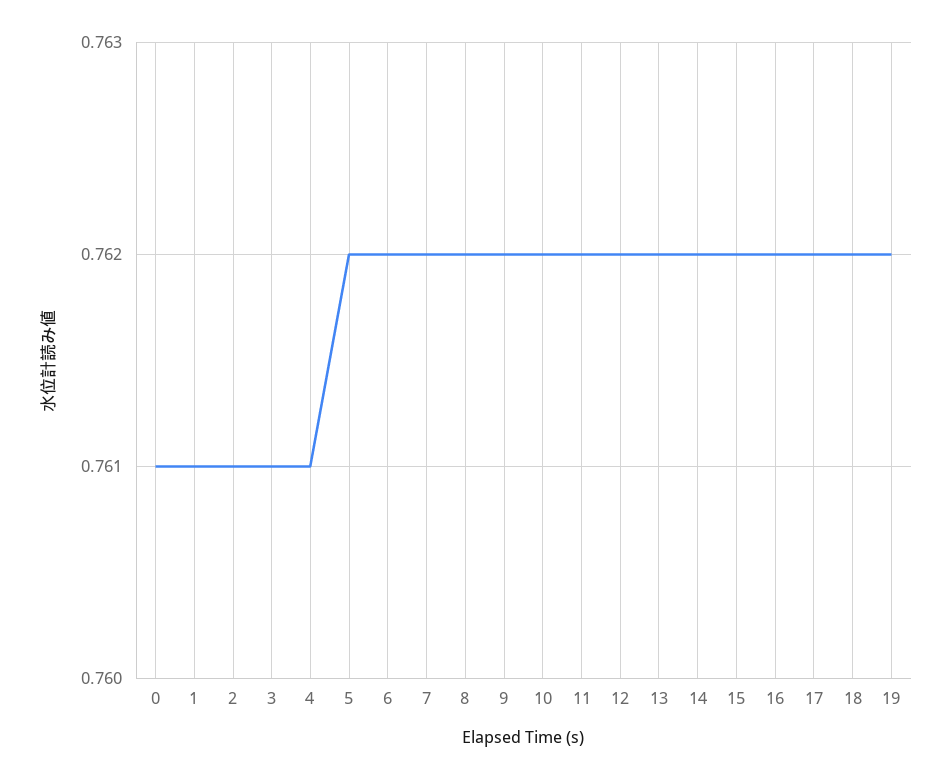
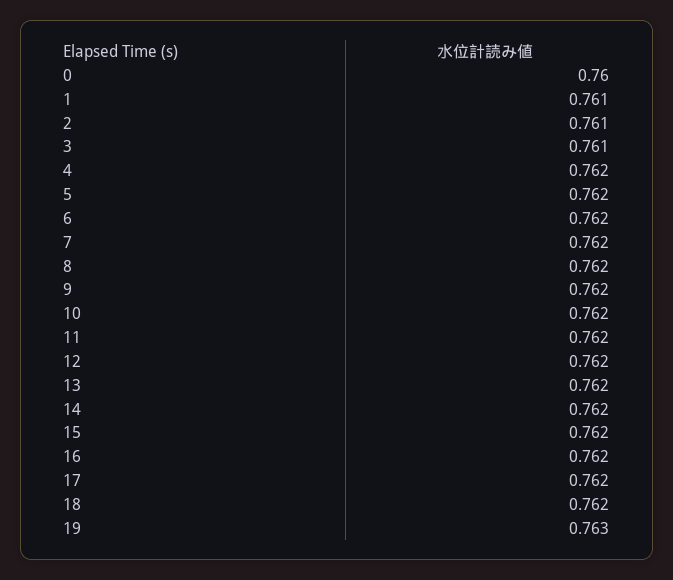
  {
-   "0": 0.761,
+   "0": 0.76,
    "1": 0.761,
    "2": 0.761,
    "3": 0.761,
-   "4": 0.761,
+   "4": 0.762,
    "5": 0.762,
    "6": 0.762,
    "7": 0.762,
    "8": 0.762,
    "9": 0.762,
    "10": 0.762,
    "11": 0.762,
    "12": 0.762,
    "13": 0.762,
    "14": 0.762,
    "15": 0.762,
    "16": 0.762,
    "17": 0.762,
    "18": 0.762,
-   "19": 0.762
+   "19": 0.763
  }

